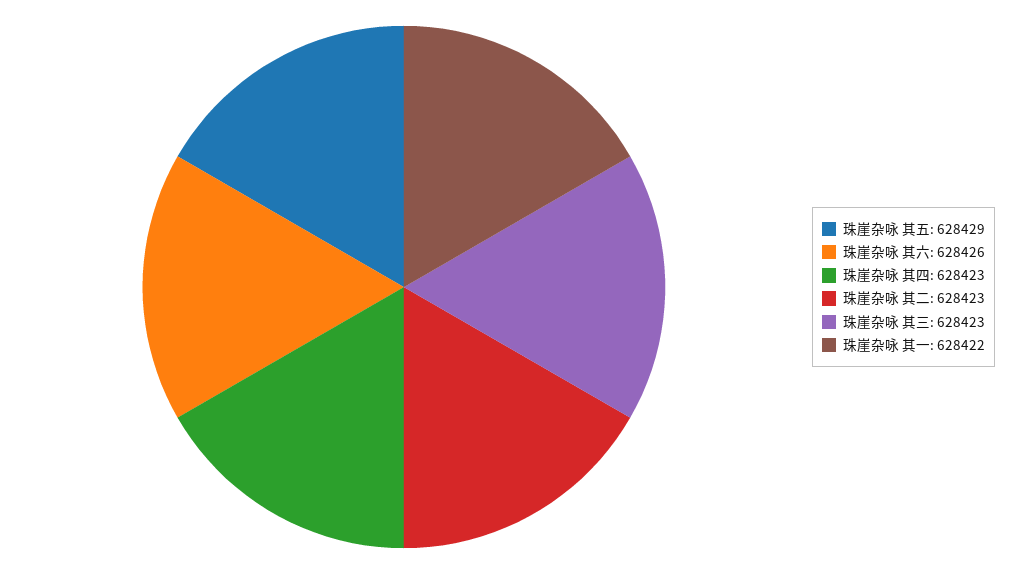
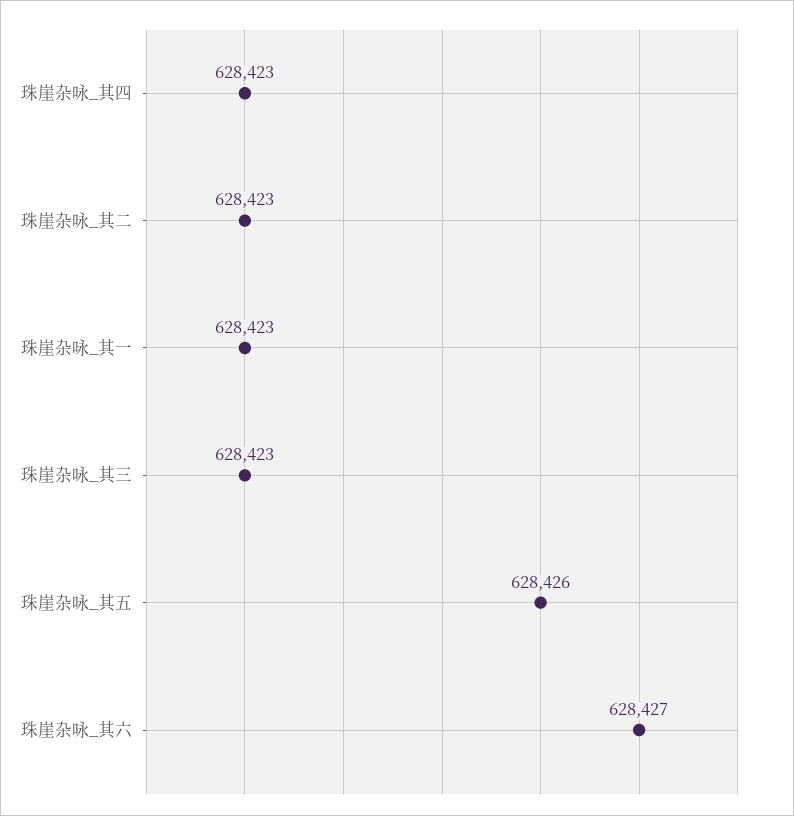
  {
-   "珠崖杂咏 其五": 628429,
+   "珠崖杂咏 其五": 628426,
-   "珠崖杂咏 其六": 628426,
+   "珠崖杂咏 其六": 628427,
    "珠崖杂咏 其四": 628423,
    "珠崖杂咏 其二": 628423,
    "珠崖杂咏 其三": 628423,
-   "珠崖杂咏 其一": 628422
+   "珠崖杂咏 其一": 628423
  }

